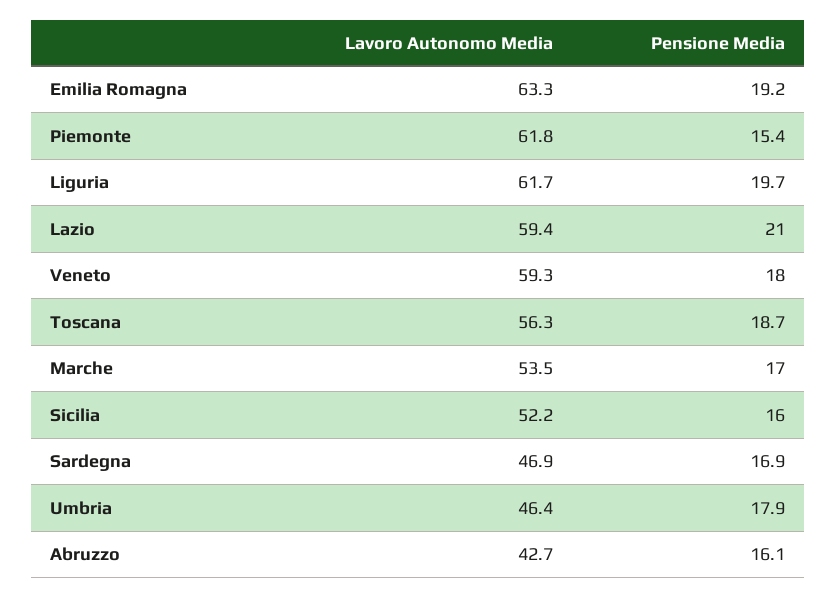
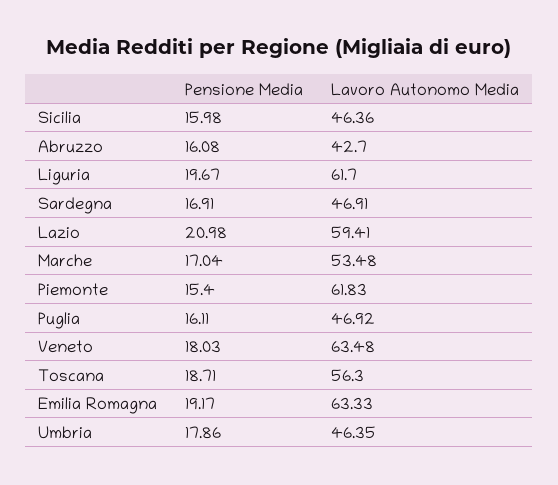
  {
    "Lavoro Autonomo Media": {
      "Emilia Romagna": 63.33,
      "Piemonte": 61.83,
      "Liguria": 61.7,
      "Lazio": 59.41,
-     "Veneto": 59.3,
+     "Veneto": 63.48,
      "Toscana": 56.3,
      "Marche": 53.48,
-     "Sicilia": 52.2,
+     "Sicilia": 46.36,
      "Sardegna": 46.91,
      "Umbria": 46.35,
-     "Abruzzo": 42.7
+     "Abruzzo": 42.7,
+     "Puglia": 46.92
    },
    "Pensione Media": {
      "Emilia Romagna": 19.17,
      "Piemonte": 15.4,
      "Liguria": 19.67,
      "Lazio": 20.98,
      "Veneto": 18.03,
      "Toscana": 18.71,
      "Marche": 17.04,
      "Sicilia": 15.98,
      "Sardegna": 16.91,
      "Umbria": 17.86,
-     "Abruzzo": 16.08
+     "Abruzzo": 16.08,
+     "Puglia": 16.11
    }
  }

